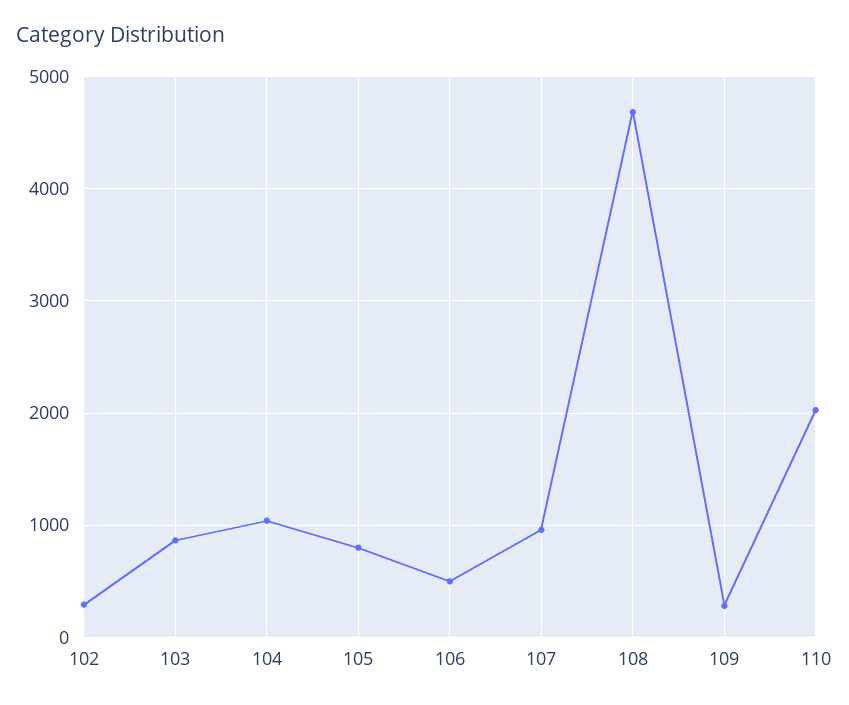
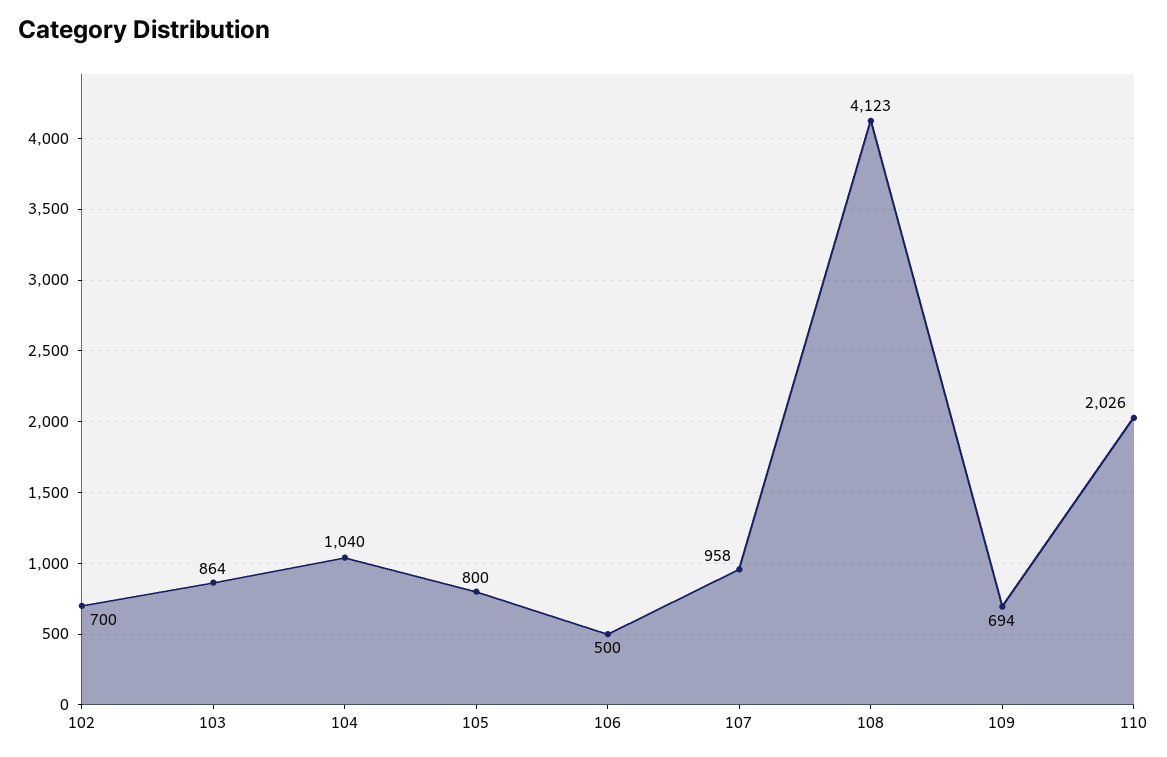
  {
-   "102": 300,
+   "102": 700,
    "103": 864,
    "104": 1040,
    "105": 800,
    "106": 500,
    "107": 958,
-   "108": 4700,
+   "108": 4123,
-   "109": 300,
+   "109": 694,
    "110": 2026
  }

